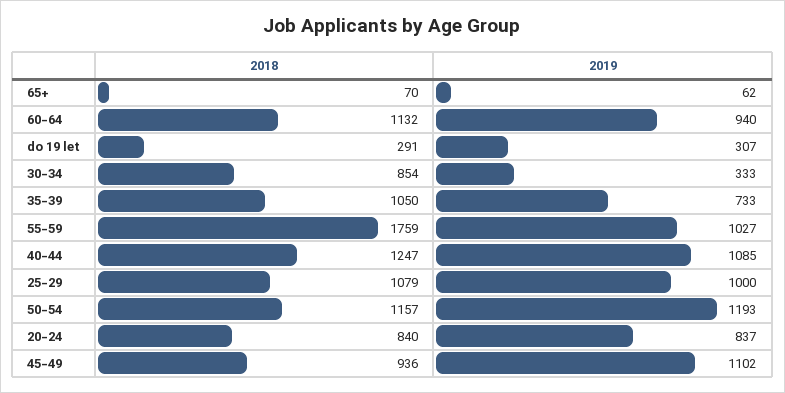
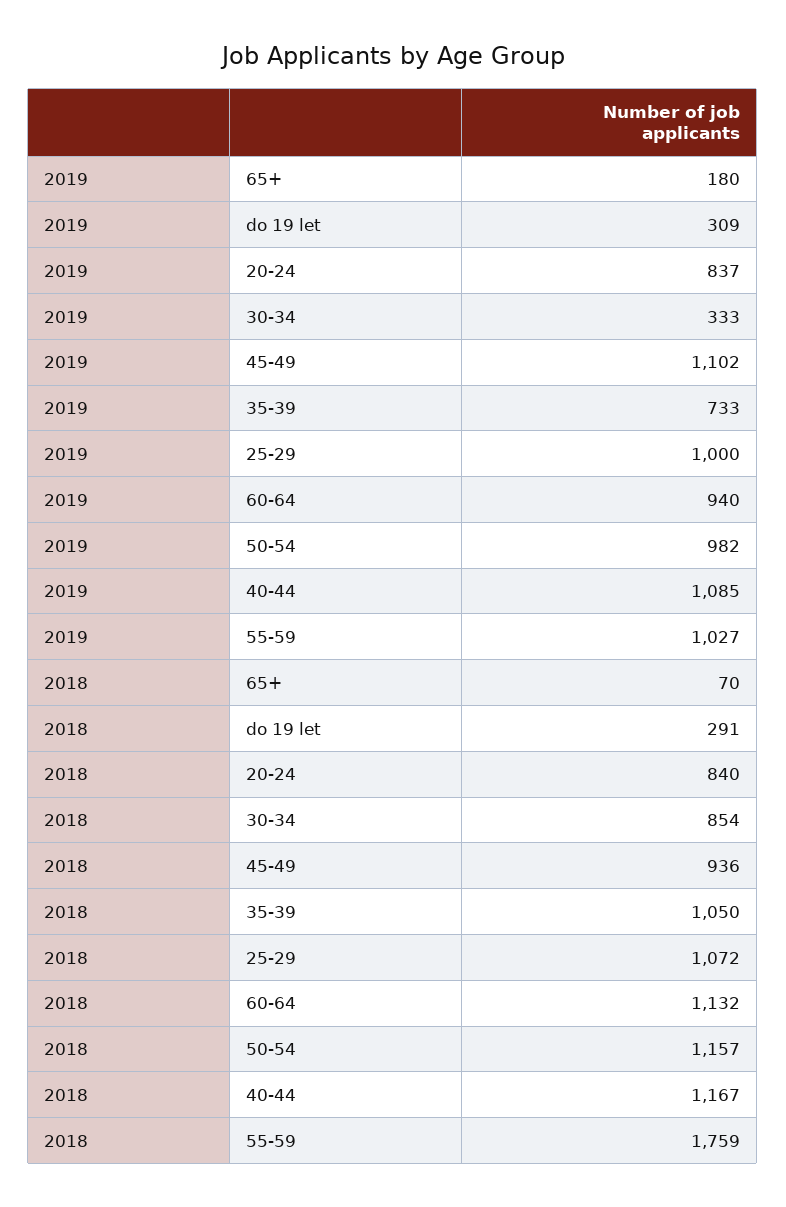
  {
    "2018": {
      "65+": 70,
      "60-64": 1132,
      "do 19 let": 291,
      "30-34": 854,
      "35-39": 1050,
      "55-59": 1759,
-     "40-44": 1247,
+     "40-44": 1167,
-     "25-29": 1079,
+     "25-29": 1072,
      "50-54": 1157,
      "20-24": 840,
      "45-49": 936
    },
    "2019": {
-     "65+": 62,
+     "65+": 180,
      "60-64": 940,
-     "do 19 let": 307,
+     "do 19 let": 309,
      "30-34": 333,
      "35-39": 733,
      "55-59": 1027,
      "40-44": 1085,
      "25-29": 1000,
-     "50-54": 1193,
+     "50-54": 982,
      "20-24": 837,
      "45-49": 1102
    }
  }

